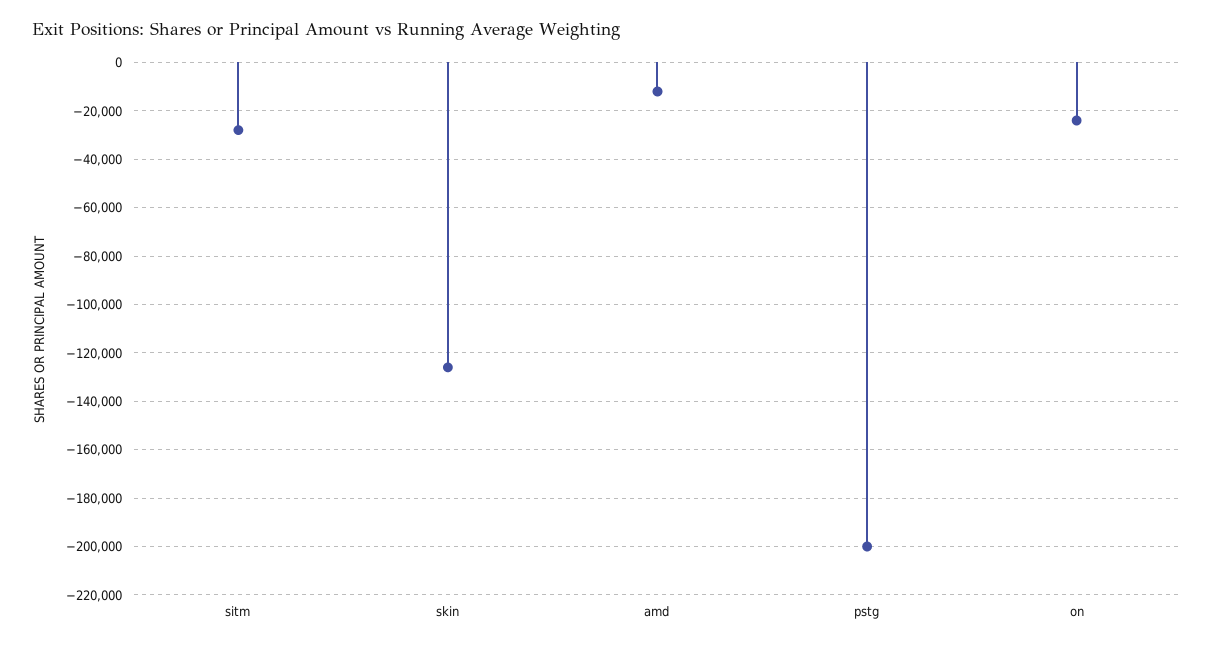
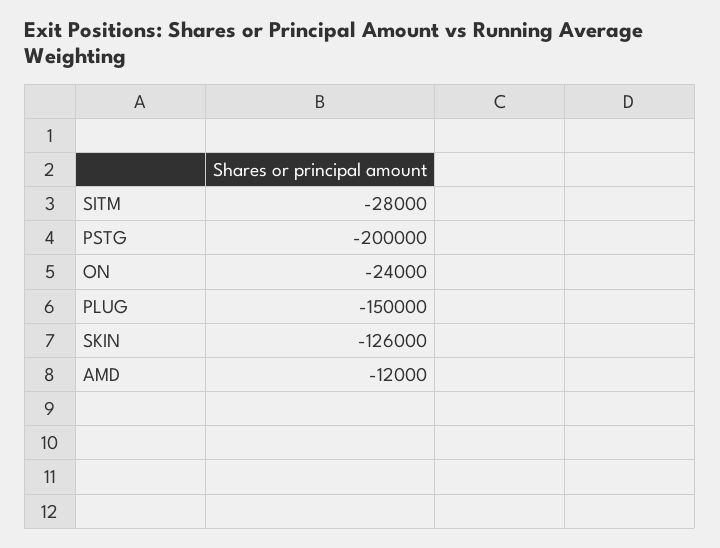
  {
    "sitm": -28000,
    "skin": -126000,
    "amd": -12000,
    "pstg": -200000,
-   "on": -24000
+   "on": -24000,
+   "PLUG": -150000
  }

